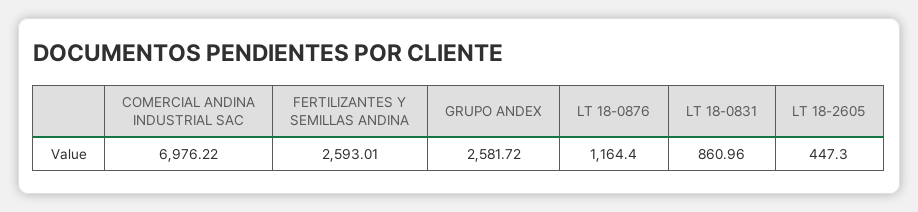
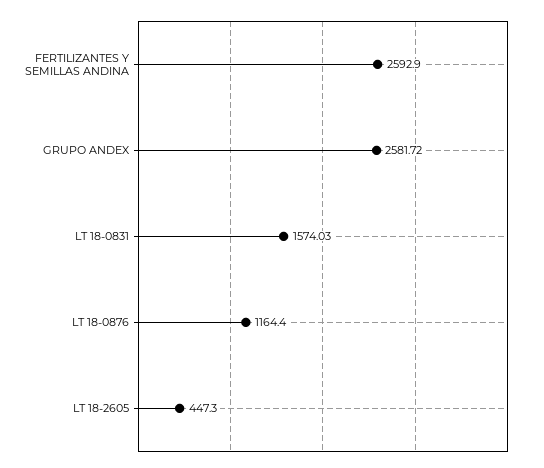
  {
-   "COMERCIAL ANDINA INDUSTRIAL SAC": 6976.22,
-   "FERTILIZANTES Y SEMILLAS ANDINA": 2593.01,
+   "FERTILIZANTES Y SEMILLAS ANDINA": 2592.9,
    "GRUPO ANDEX": 2581.72,
    "LT 18-0876": 1164.4,
-   "LT 18-0831": 860.96,
+   "LT 18-0831": 1574.03,
    "LT 18-2605": 447.3
  }

